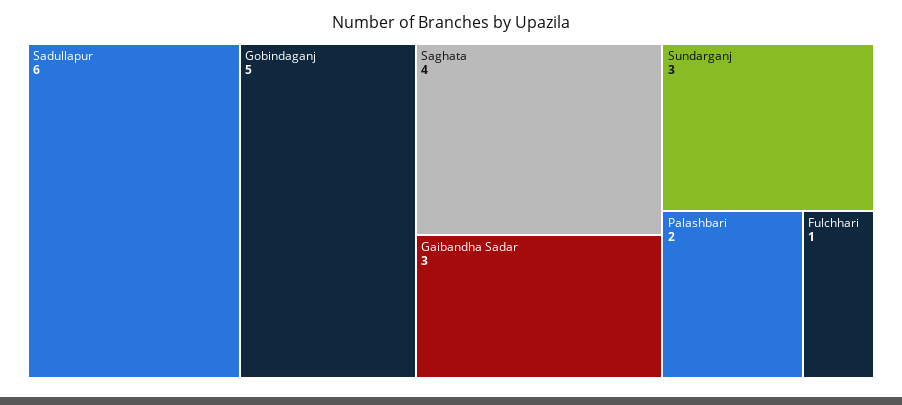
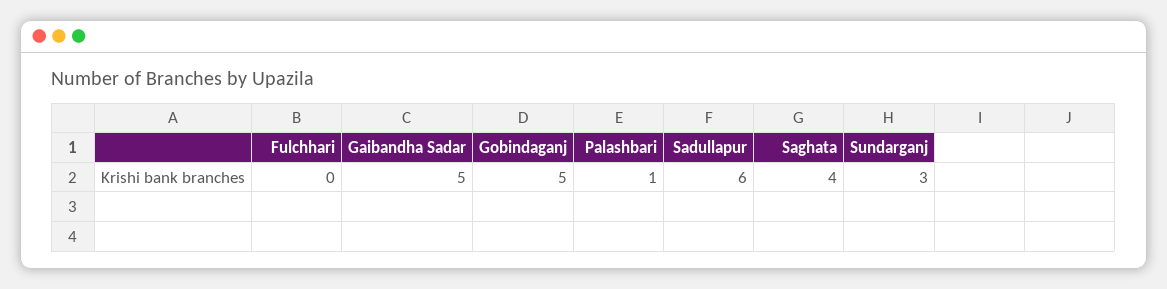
  {
    "Sadullapur": 6,
    "Gobindaganj": 5,
    "Saghata": 4,
-   "Gaibandha Sadar": 3,
+   "Gaibandha Sadar": 5,
    "Sundarganj": 3,
-   "Palashbari": 2,
+   "Palashbari": 1,
-   "Fulchhari": 1
+   "Fulchhari": 0
  }

